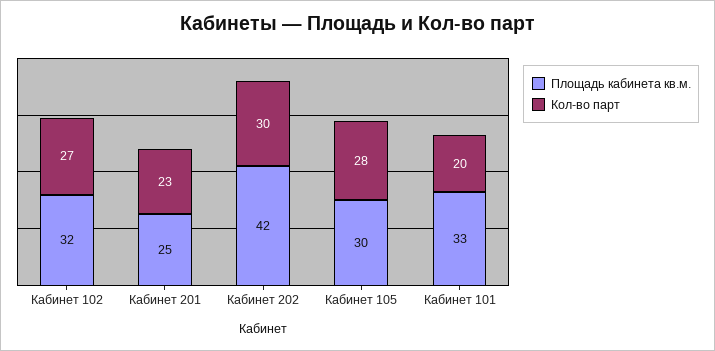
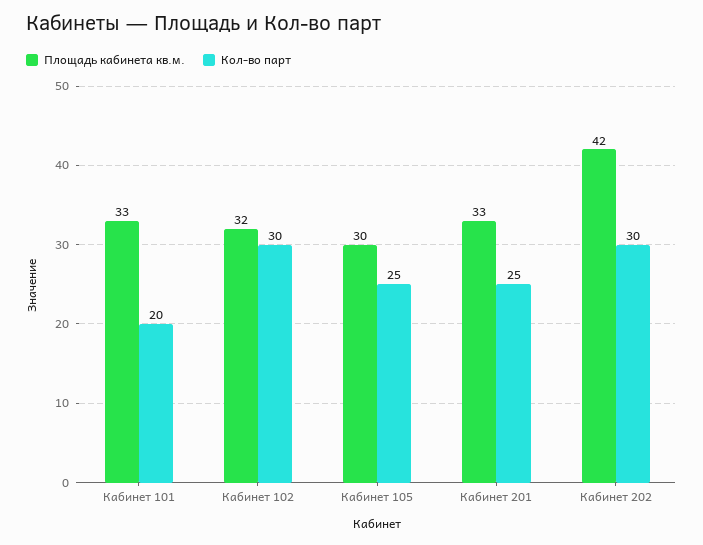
  {
    "Площадь кабинета кв.м.": {
      "Кабинет 102": 32,
-     "Кабинет 201": 25,
+     "Кабинет 201": 33,
      "Кабинет 202": 42,
      "Кабинет 105": 30,
      "Кабинет 101": 33
    },
    "Кол-во парт": {
-     "Кабинет 102": 27,
+     "Кабинет 102": 30,
-     "Кабинет 201": 23,
+     "Кабинет 201": 25,
      "Кабинет 202": 30,
-     "Кабинет 105": 28,
+     "Кабинет 105": 25,
      "Кабинет 101": 20
    }
  }

